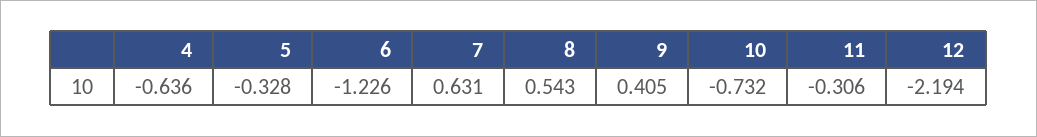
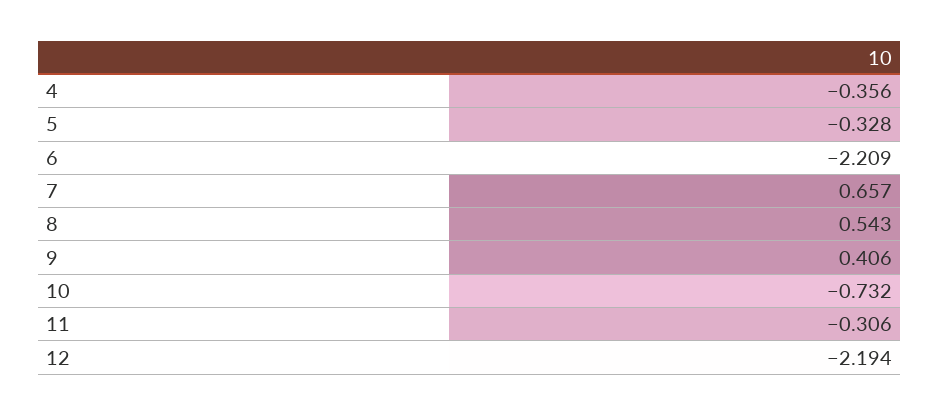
  {
-   "4": -0.636,
+   "4": -0.356,
    "5": -0.328,
-   "6": -1.226,
+   "6": -2.209,
-   "7": 0.631,
+   "7": 0.657,
    "8": 0.543,
-   "9": 0.405,
+   "9": 0.406,
    "10": -0.732,
    "11": -0.306,
    "12": -2.194
  }

